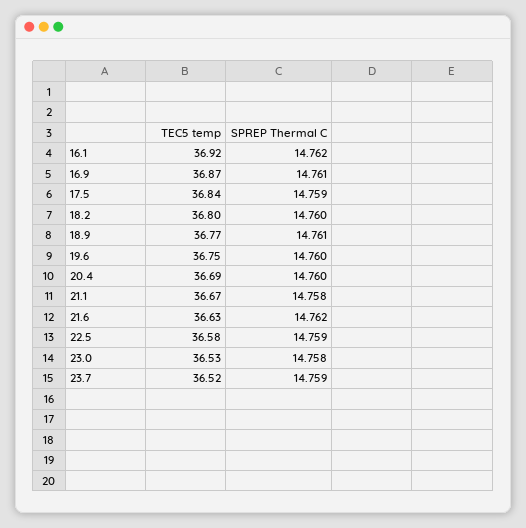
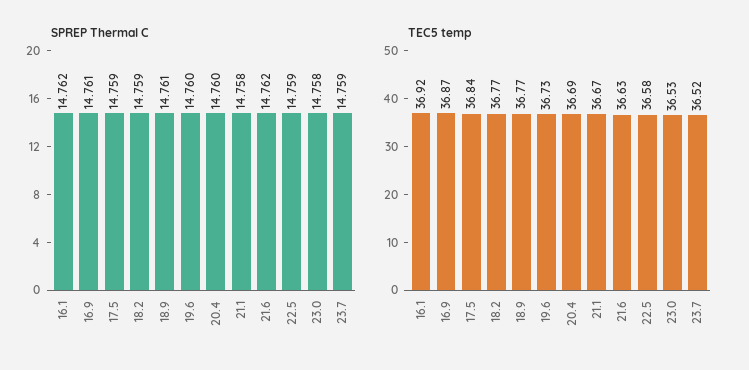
  {
    "TEC5 temp": {
      "16.1": 36.92,
      "16.9": 36.87,
      "17.5": 36.84,
-     "18.2": 36.8,
+     "18.2": 36.77,
      "18.9": 36.77,
-     "19.6": 36.75,
+     "19.6": 36.73,
      "20.4": 36.69,
      "21.1": 36.67,
      "21.6": 36.63,
      "22.5": 36.58,
      "23.0": 36.53,
      "23.7": 36.52
    },
    "SPREP Thermal C": {
      "16.1": 14.762,
      "16.9": 14.761,
      "17.5": 14.759,
-     "18.2": 14.76,
+     "18.2": 14.759,
      "18.9": 14.761,
      "19.6": 14.76,
      "20.4": 14.76,
      "21.1": 14.758,
      "21.6": 14.762,
      "22.5": 14.759,
      "23.0": 14.758,
      "23.7": 14.759
    }
  }

